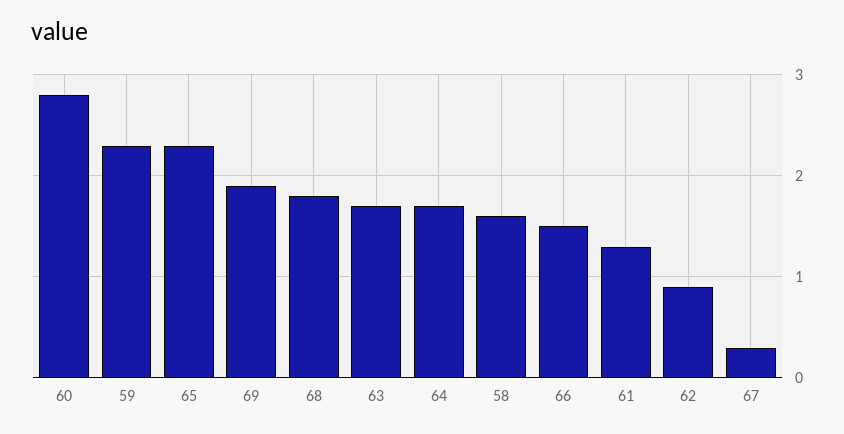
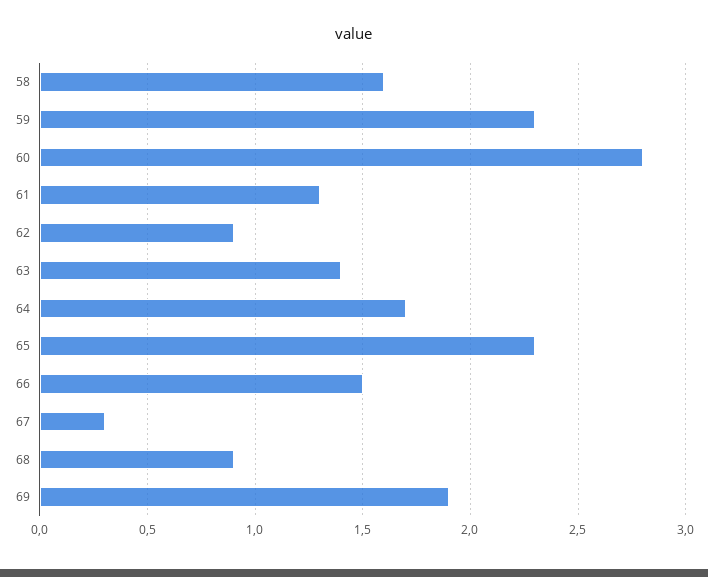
  {
    "60": 2.8,
    "59": 2.3,
    "65": 2.3,
    "69": 1.9,
-   "68": 1.8,
+   "68": 0.9,
-   "63": 1.7,
+   "63": 1.4,
    "64": 1.7,
    "58": 1.6,
    "66": 1.5,
    "61": 1.3,
    "62": 0.9,
    "67": 0.3
  }

